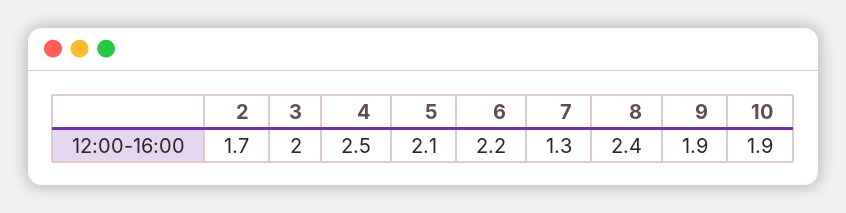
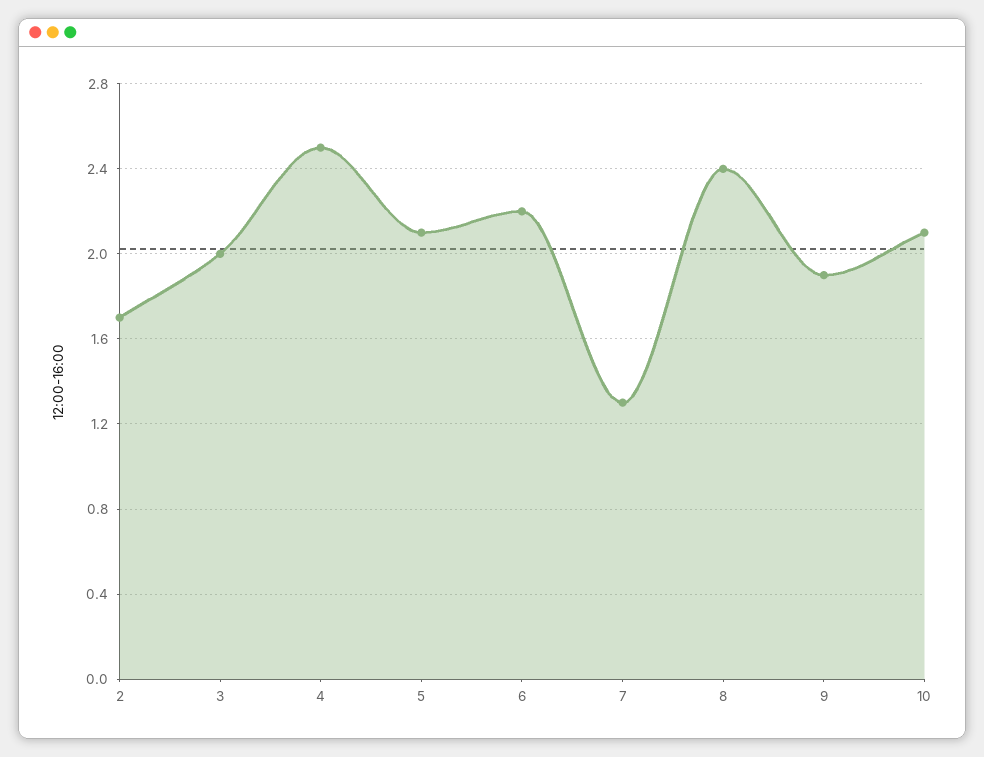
  {
    "2": 1.7,
    "3": 2,
    "4": 2.5,
    "5": 2.1,
    "6": 2.2,
    "7": 1.3,
    "8": 2.4,
    "9": 1.9,
-   "10": 1.9
+   "10": 2.1
  }

